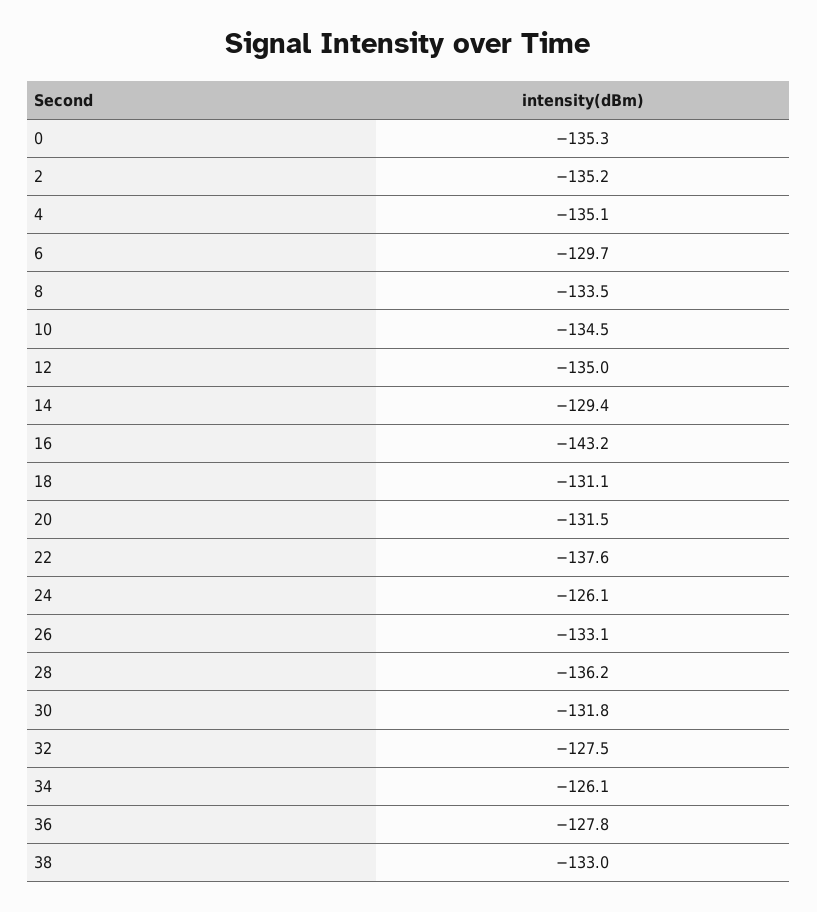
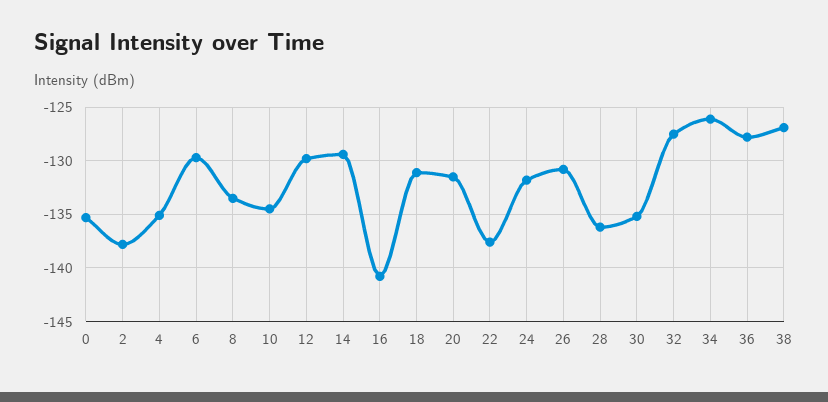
  {
    "0": -135.3,
-   "2": -135.2,
+   "2": -138,
    "4": -135.1,
    "6": -129.7,
    "8": -133.5,
    "10": -134.5,
-   "12": -135,
+   "12": -130,
    "14": -129.4,
-   "16": -143.2,
+   "16": -141,
    "18": -131.1,
    "20": -131.5,
    "22": -137.6,
-   "24": -126.1,
+   "24": -132,
-   "26": -133.1,
+   "26": -131,
    "28": -136.2,
-   "30": -131.8,
+   "30": -135,
    "32": -127.5,
    "34": -126.1,
    "36": -127.8,
-   "38": -133
+   "38": -127
  }

